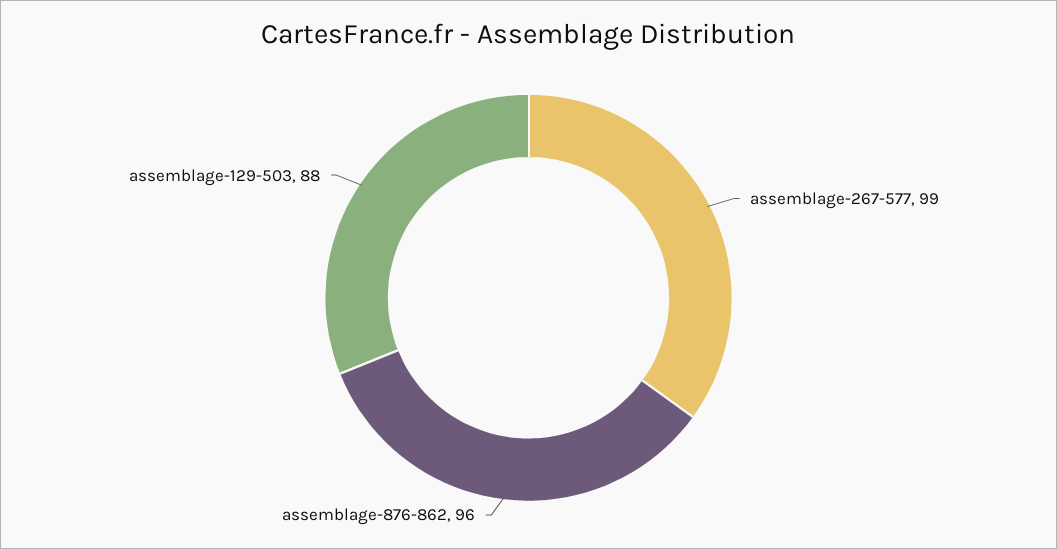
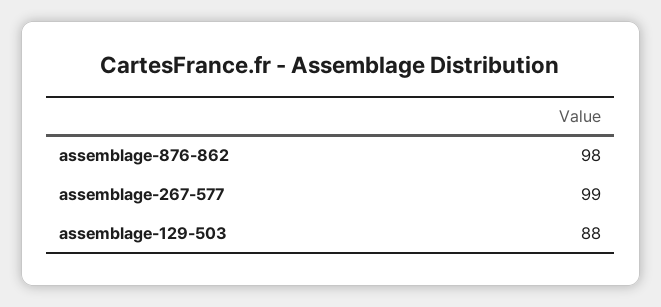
  {
    "assemblage-267-577": 99,
-   "assemblage-876-862": 96,
+   "assemblage-876-862": 98,
    "assemblage-129-503": 88
  }

